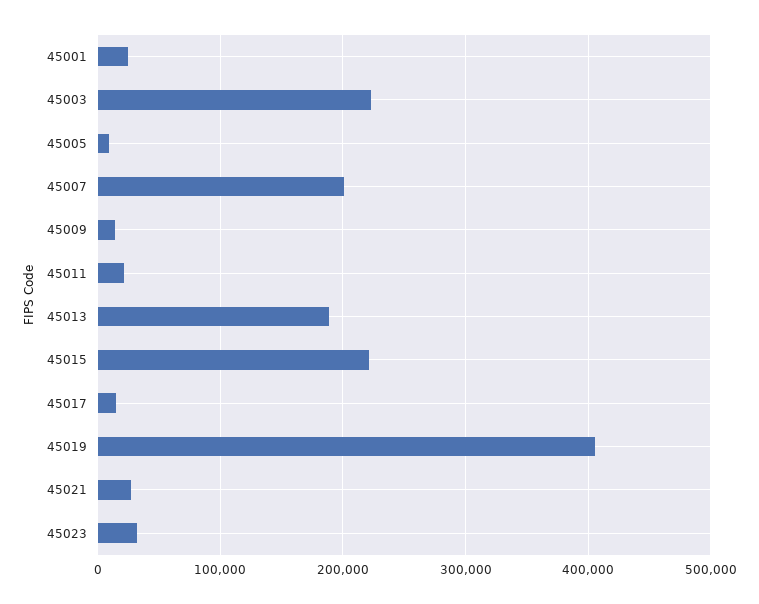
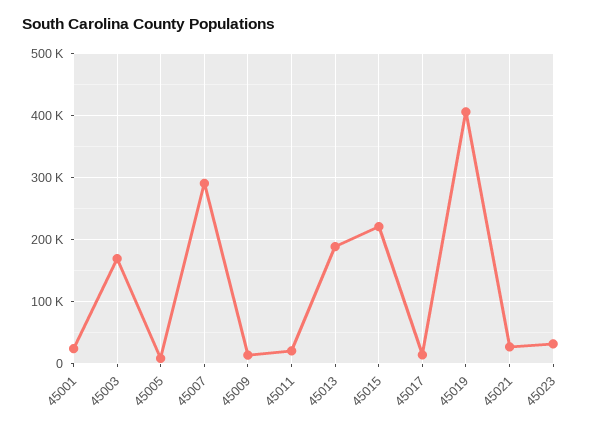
  {
    "45001": 20000,
-   "45003": 220000,
+   "45003": 170000,
    "45005": 10000,
-   "45007": 200000,
+   "45007": 290000,
    "45009": 10000,
    "45011": 20000,
    "45013": 190000,
    "45015": 220000,
    "45017": 10000,
    "45019": 410000,
    "45021": 30000,
    "45023": 30000
  }

